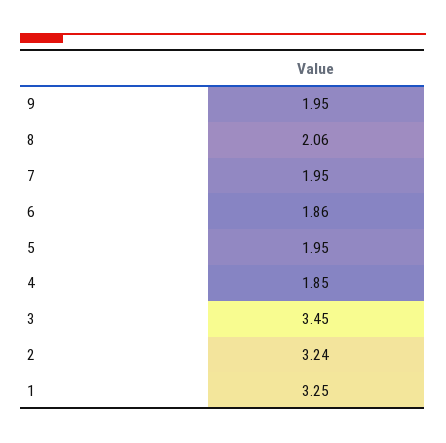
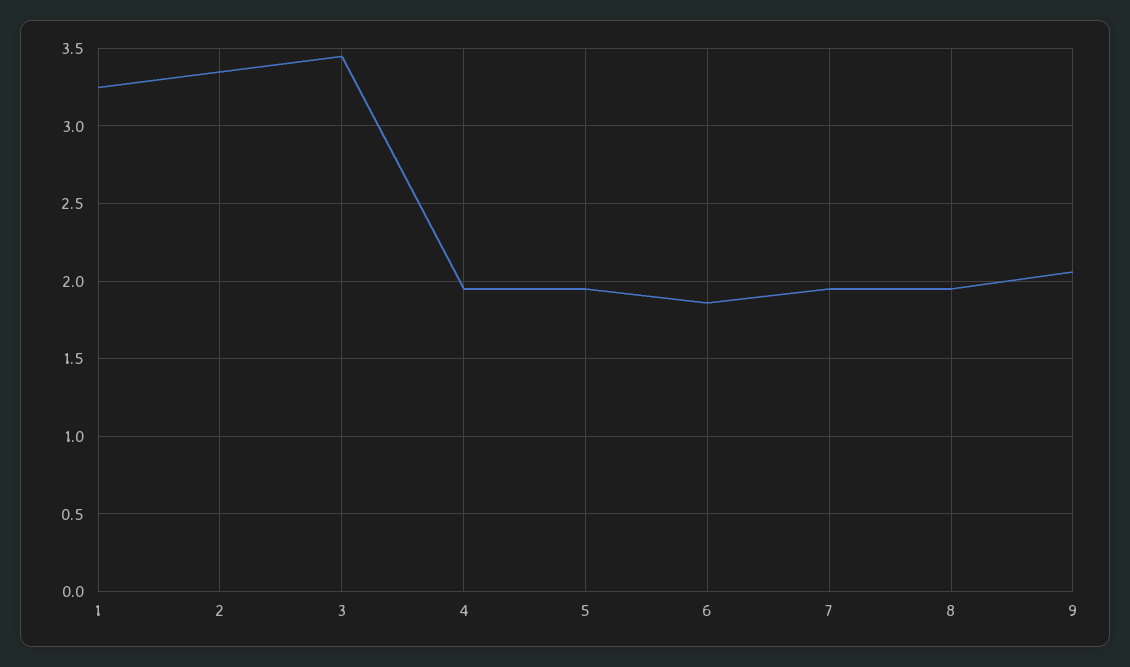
  {
-   "9": 1.95,
+   "9": 2.05,
-   "8": 2.06,
+   "8": 1.95,
    "7": 1.95,
    "6": 1.86,
    "5": 1.95,
-   "4": 1.85,
+   "4": 1.95,
    "3": 3.45,
-   "2": 3.24,
+   "2": 3.35,
    "1": 3.25
  }

